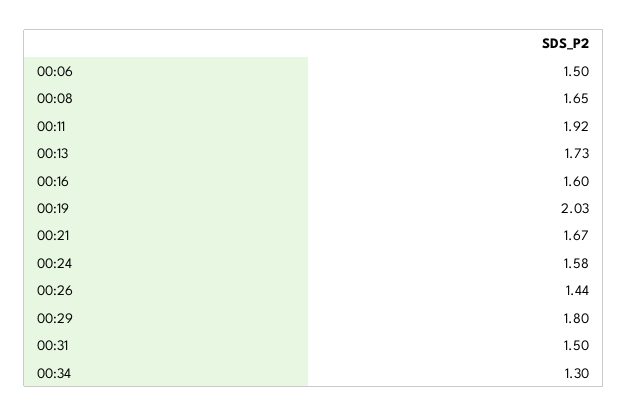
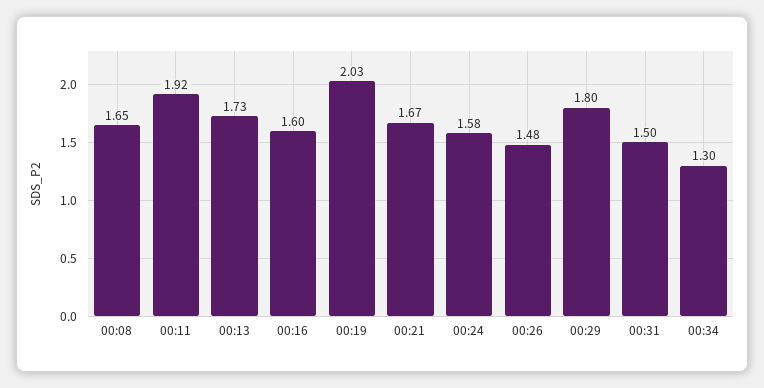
  {
-   "00:06": 1.5,
    "00:08": 1.65,
    "00:11": 1.92,
    "00:13": 1.73,
    "00:16": 1.6,
    "00:19": 2.03,
    "00:21": 1.67,
    "00:24": 1.58,
-   "00:26": 1.44,
+   "00:26": 1.48,
    "00:29": 1.8,
    "00:31": 1.5,
    "00:34": 1.3
  }

